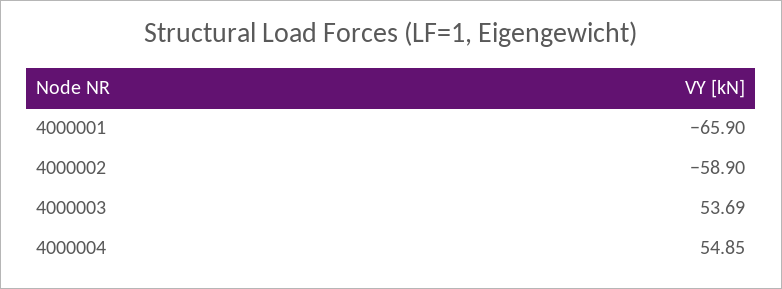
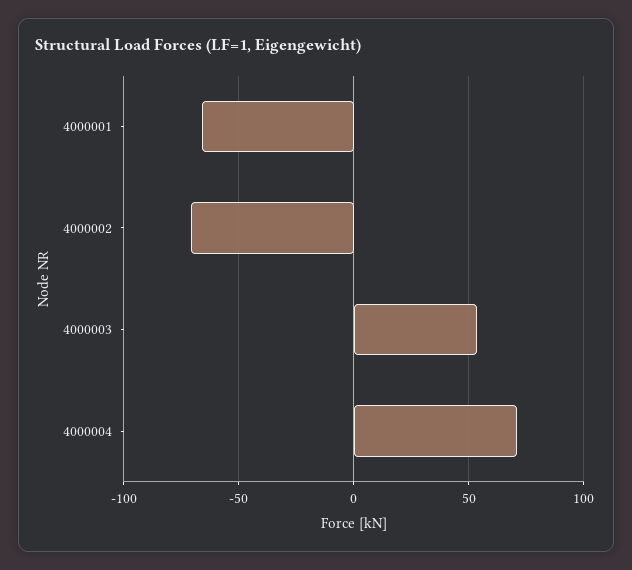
  {
    "4000001": -65.9,
-   "4000002": -58.9,
+   "4000002": -70,
    "4000003": 53.69,
-   "4000004": 54.85
+   "4000004": 70
  }

